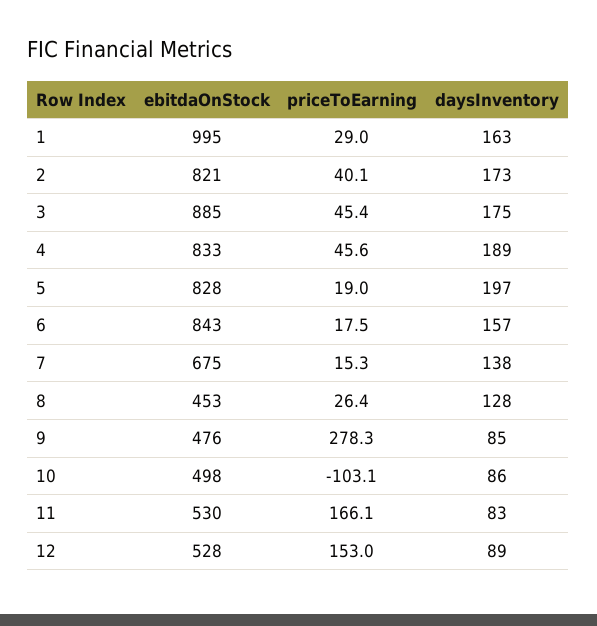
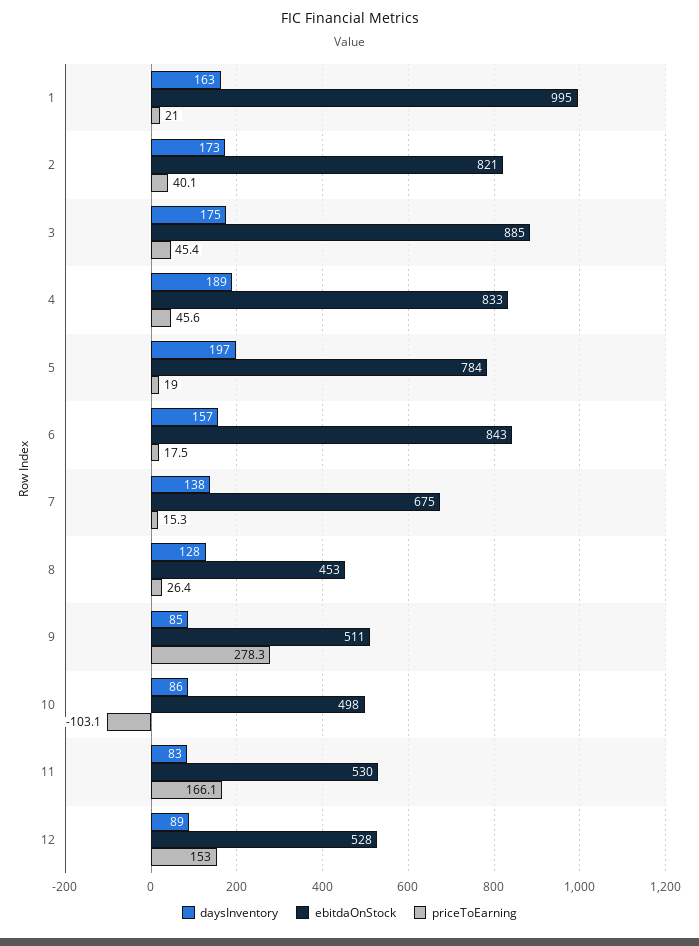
  {
    "ebitdaOnStock": {
      "1": 995,
      "2": 821,
      "3": 885,
      "4": 833,
-     "5": 828,
+     "5": 784,
      "6": 843,
      "7": 675,
      "8": 453,
-     "9": 476,
+     "9": 511,
      "10": 498,
      "11": 530,
      "12": 528
    },
    "priceToEarning": {
-     "1": 29,
+     "1": 21,
      "2": 40.1,
      "3": 45.4,
      "4": 45.6,
      "5": 19,
      "6": 17.5,
      "7": 15.3,
      "8": 26.4,
      "9": 278.3,
      "10": -103.1,
      "11": 166.1,
      "12": 153
    },
    "daysInventory": {
      "1": 163,
      "2": 173,
      "3": 175,
      "4": 189,
      "5": 197,
      "6": 157,
      "7": 138,
      "8": 128,
      "9": 85,
      "10": 86,
      "11": 83,
      "12": 89
    }
  }

